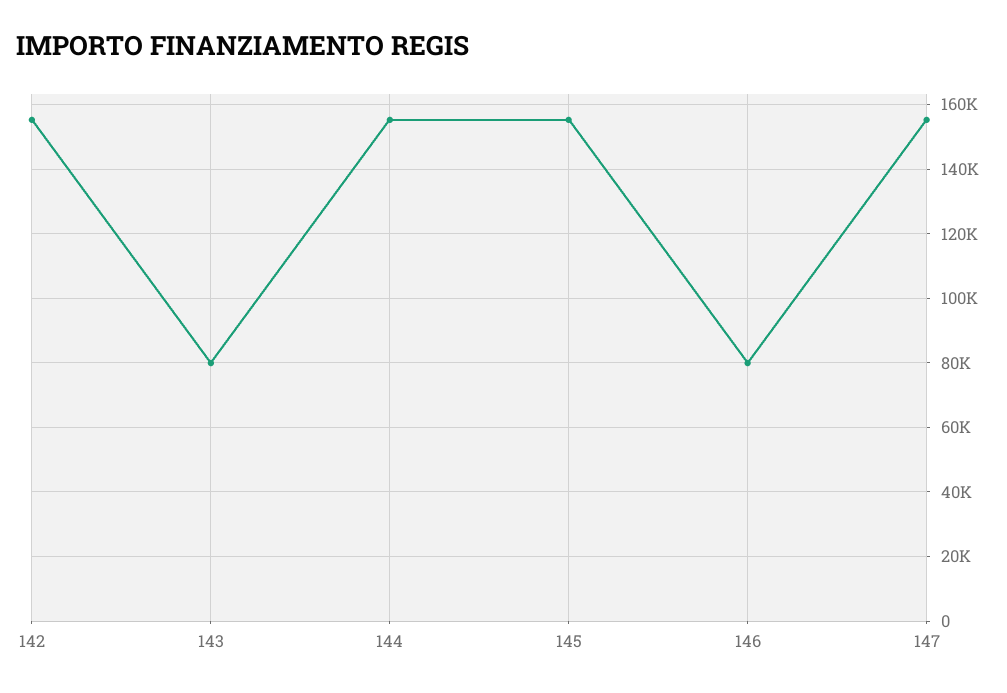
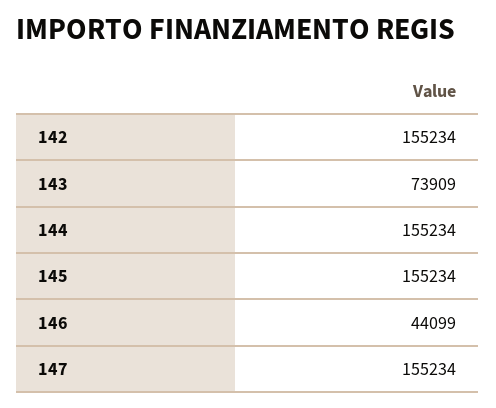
  {
    "142": 155234,
-   "143": 80000,
+   "143": 73909,
    "144": 155234,
    "145": 155234,
-   "146": 80000,
+   "146": 44099,
    "147": 155234
  }

